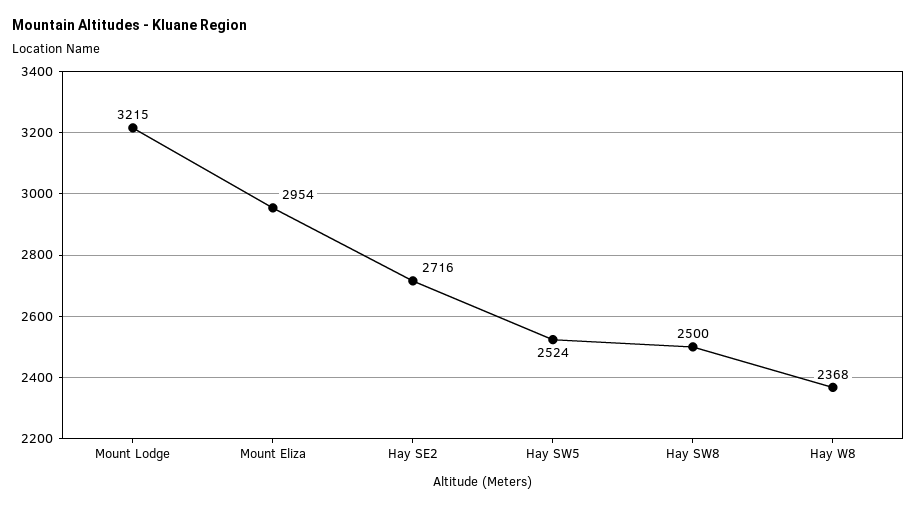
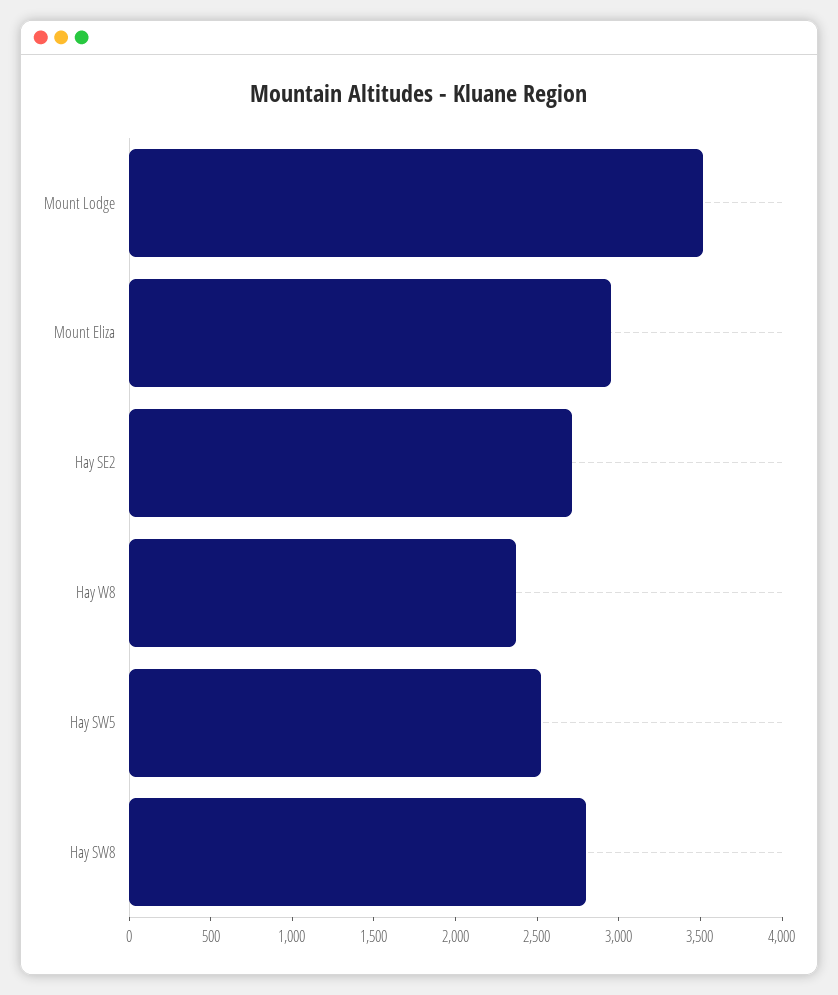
  {
-   "Mount Lodge": 3215,
+   "Mount Lodge": 3500,
    "Mount Eliza": 2954,
    "Hay SE2": 2716,
    "Hay SW5": 2524,
-   "Hay SW8": 2500,
+   "Hay SW8": 2800,
    "Hay W8": 2368
  }

